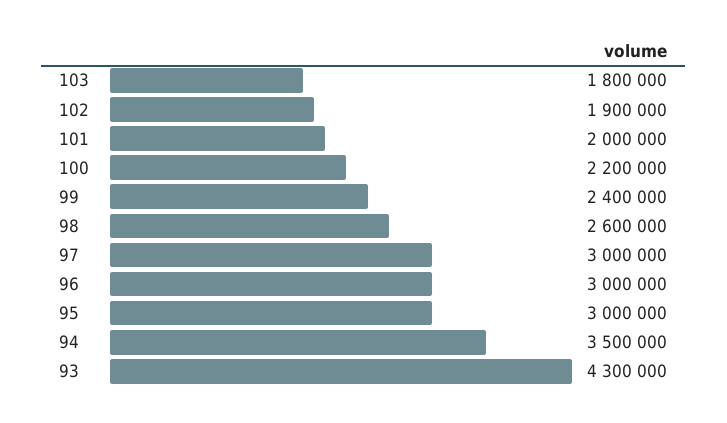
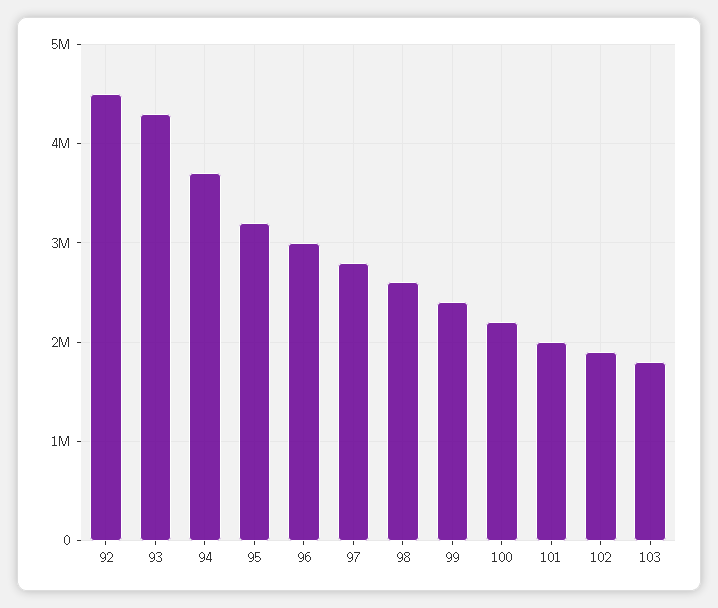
  {
    "103": 1800000,
    "102": 1900000,
    "101": 2000000,
    "100": 2200000,
    "99": 2400000,
    "98": 2600000,
-   "97": 3000000,
+   "97": 2800000,
    "96": 3000000,
-   "95": 3000000,
+   "95": 3200000,
-   "94": 3500000,
+   "94": 3700000,
-   "93": 4300000
+   "93": 4300000,
+   "92": 4500000
  }

